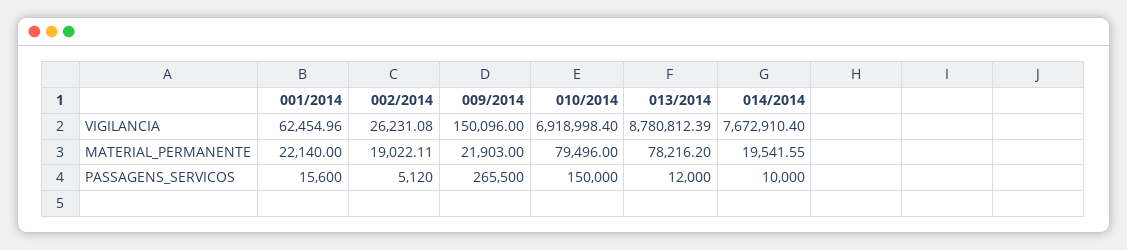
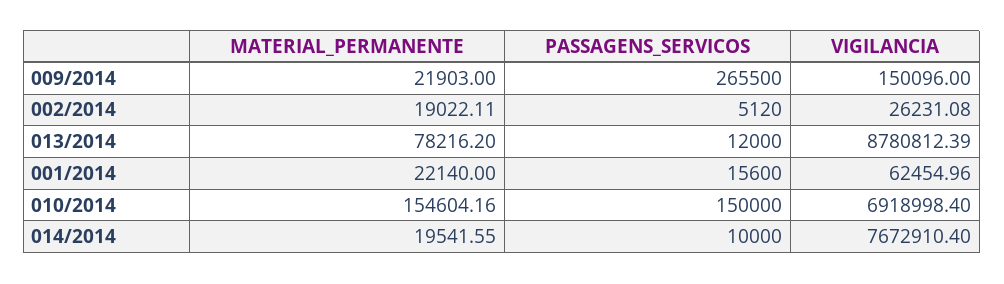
  {
    "001/2014": {
      "VIGILANCIA": 62454.96,
      "MATERIAL_PERMANENTE": 22140,
      "PASSAGENS_SERVICOS": 15600
    },
    "002/2014": {
      "VIGILANCIA": 26231.08,
      "MATERIAL_PERMANENTE": 19022.11,
      "PASSAGENS_SERVICOS": 5120
    },
    "009/2014": {
      "VIGILANCIA": 150096,
      "MATERIAL_PERMANENTE": 21903,
      "PASSAGENS_SERVICOS": 265500
    },
    "010/2014": {
      "VIGILANCIA": 6918998.4,
-     "MATERIAL_PERMANENTE": 79496,
+     "MATERIAL_PERMANENTE": 154604.16,
      "PASSAGENS_SERVICOS": 150000
    },
    "013/2014": {
      "VIGILANCIA": 8780812.39,
      "MATERIAL_PERMANENTE": 78216.2,
      "PASSAGENS_SERVICOS": 12000
    },
    "014/2014": {
      "VIGILANCIA": 7672910.4,
      "MATERIAL_PERMANENTE": 19541.55,
      "PASSAGENS_SERVICOS": 10000
    }
  }

